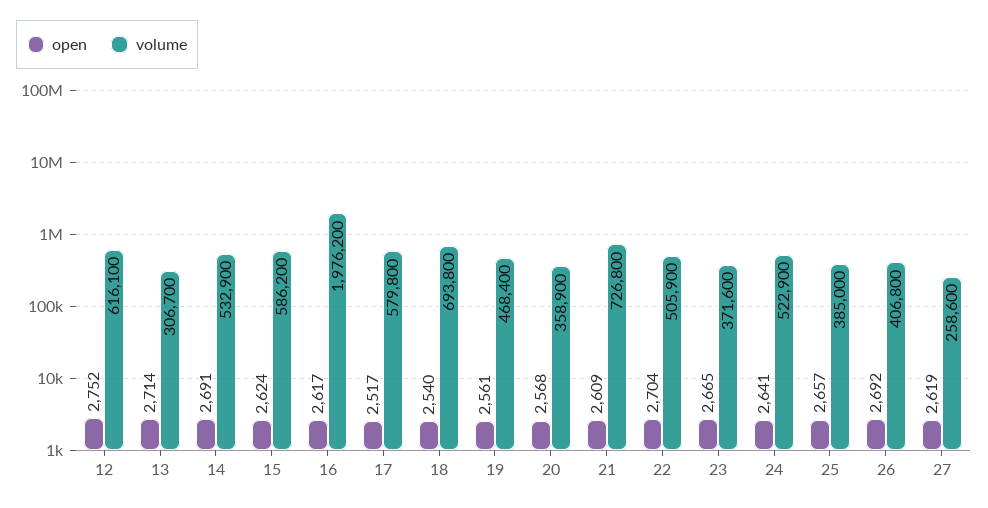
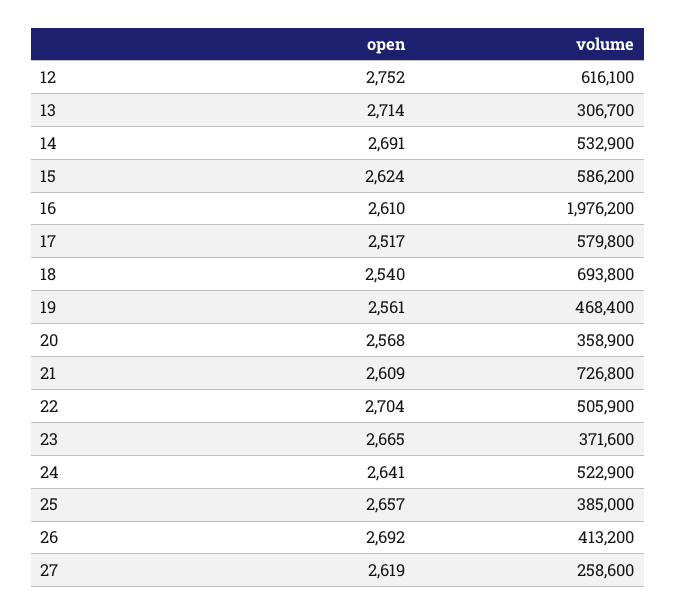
  {
    "open": {
      "12": 2752,
      "13": 2714,
      "14": 2691,
      "15": 2624,
-     "16": 2617,
+     "16": 2610,
      "17": 2517,
      "18": 2540,
      "19": 2561,
      "20": 2568,
      "21": 2609,
      "22": 2704,
      "23": 2665,
      "24": 2641,
      "25": 2657,
      "26": 2692,
      "27": 2619
    },
    "volume": {
      "12": 616100,
      "13": 306700,
      "14": 532900,
      "15": 586200,
      "16": 1976200,
      "17": 579800,
      "18": 693800,
      "19": 468400,
      "20": 358900,
      "21": 726800,
      "22": 505900,
      "23": 371600,
      "24": 522900,
      "25": 385000,
-     "26": 406800,
+     "26": 413200,
      "27": 258600
    }
  }

